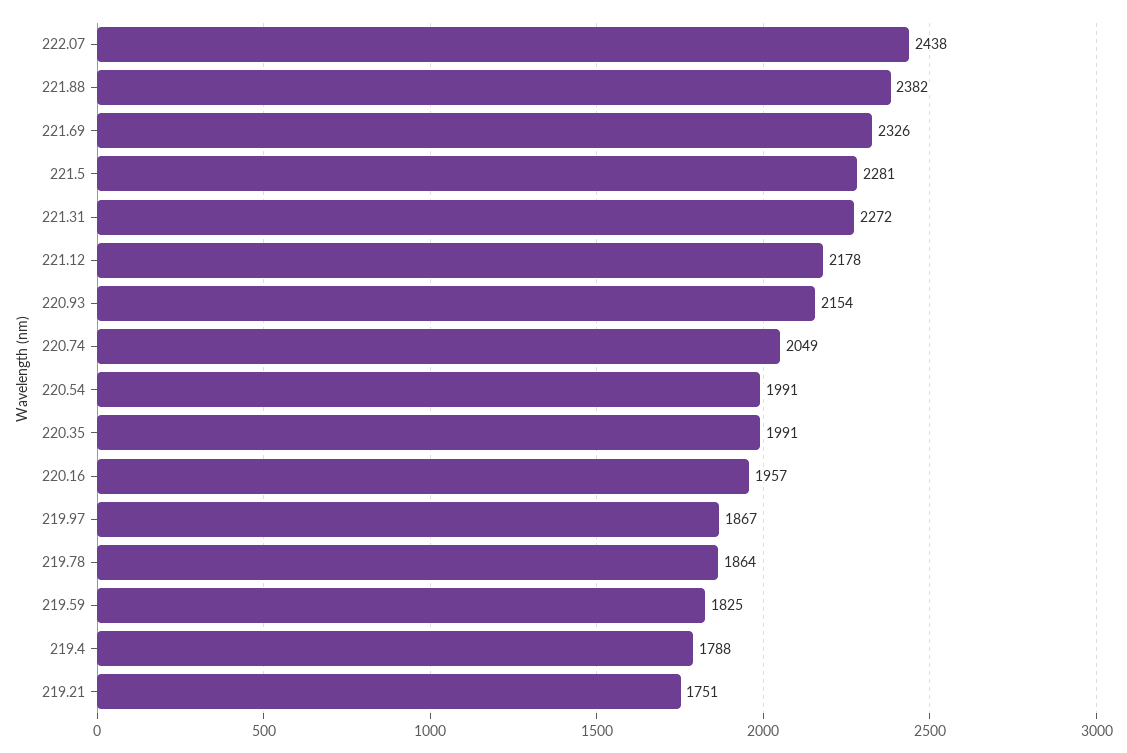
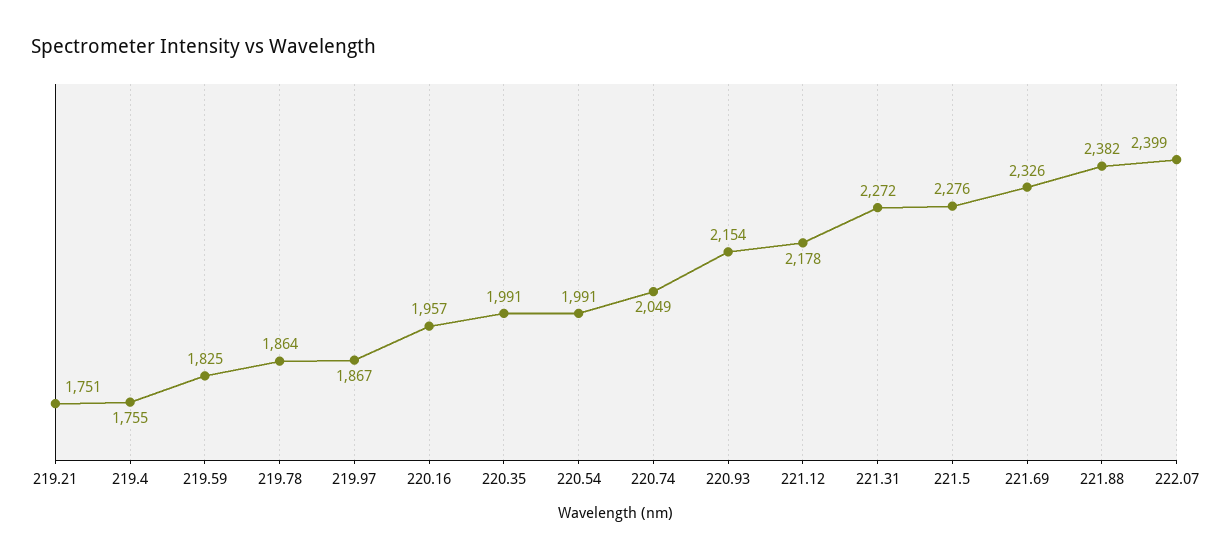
  {
-   "222.07": 2438,
+   "222.07": 2399,
    "221.88": 2382,
    "221.69": 2326,
-   "221.5": 2281,
+   "221.5": 2276,
    "221.31": 2272,
    "221.12": 2178,
    "220.93": 2154,
    "220.74": 2049,
    "220.54": 1991,
    "220.35": 1991,
    "220.16": 1957,
    "219.97": 1867,
    "219.78": 1864,
    "219.59": 1825,
-   "219.4": 1788,
+   "219.4": 1755,
    "219.21": 1751
  }

